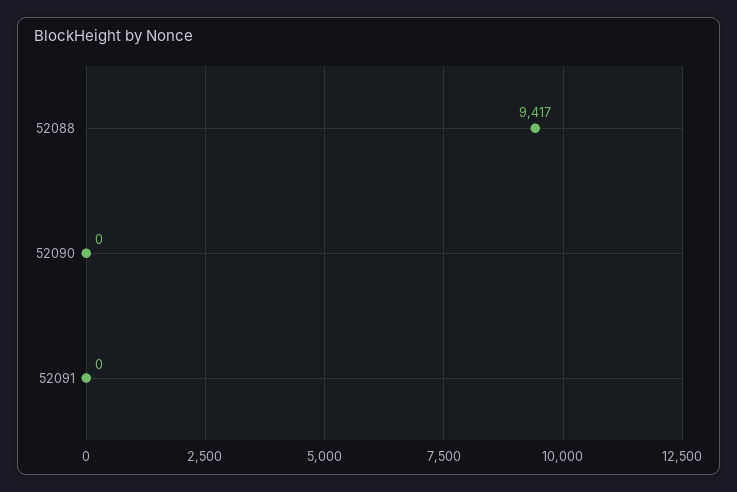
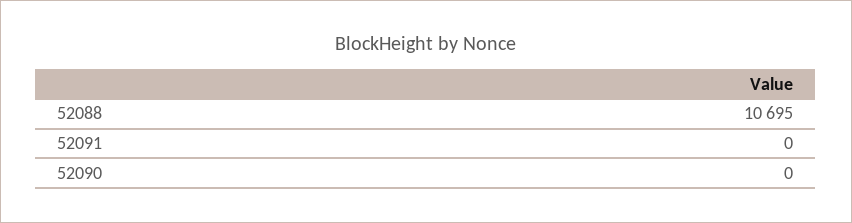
  {
-   "52088": 9417,
+   "52088": 10695,
    "52090": 0,
    "52091": 0
  }

